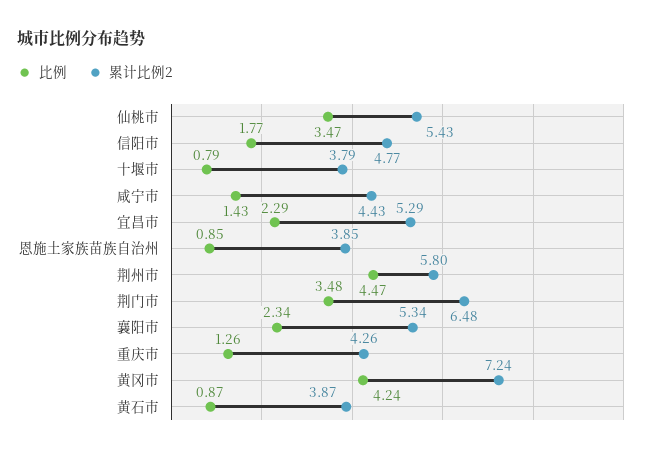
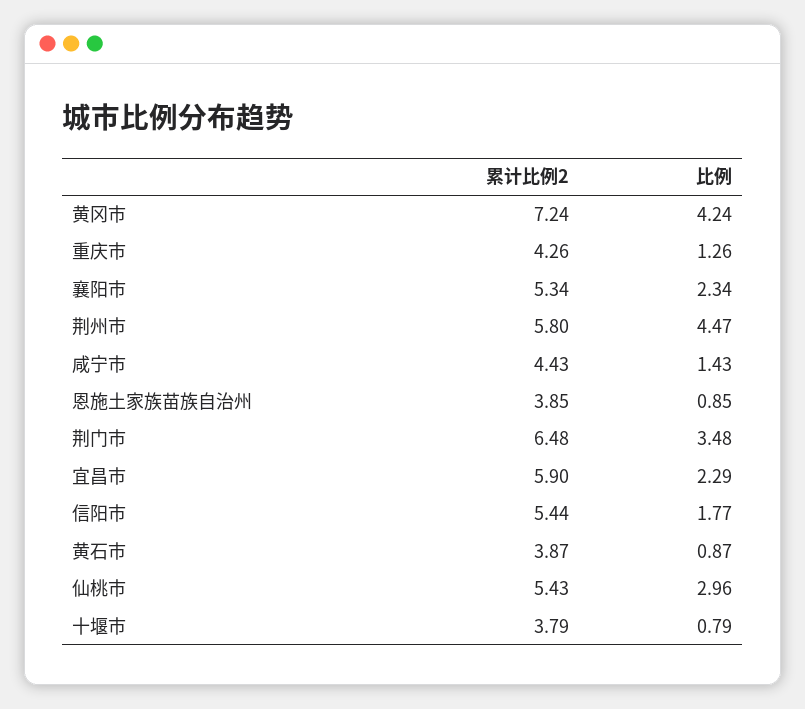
  {
    "比例": {
-     "仙桃市": 3.47,
+     "仙桃市": 2.96,
      "信阳市": 1.77,
      "十堰市": 0.79,
      "咸宁市": 1.43,
      "宜昌市": 2.29,
      "恩施土家族苗族自治州": 0.85,
      "荆州市": 4.47,
      "荆门市": 3.48,
      "襄阳市": 2.34,
      "重庆市": 1.26,
      "黄冈市": 4.24,
      "黄石市": 0.87
    },
    "累计比例2": {
      "仙桃市": 5.43,
-     "信阳市": 4.77,
+     "信阳市": 5.44,
      "十堰市": 3.79,
      "咸宁市": 4.43,
-     "宜昌市": 5.29,
+     "宜昌市": 5.9,
      "恩施土家族苗族自治州": 3.85,
      "荆州市": 5.8,
      "荆门市": 6.48,
      "襄阳市": 5.34,
      "重庆市": 4.26,
      "黄冈市": 7.24,
      "黄石市": 3.87
    }
  }

